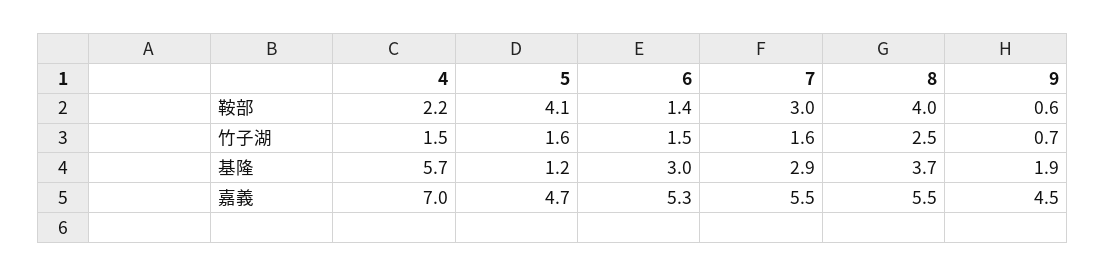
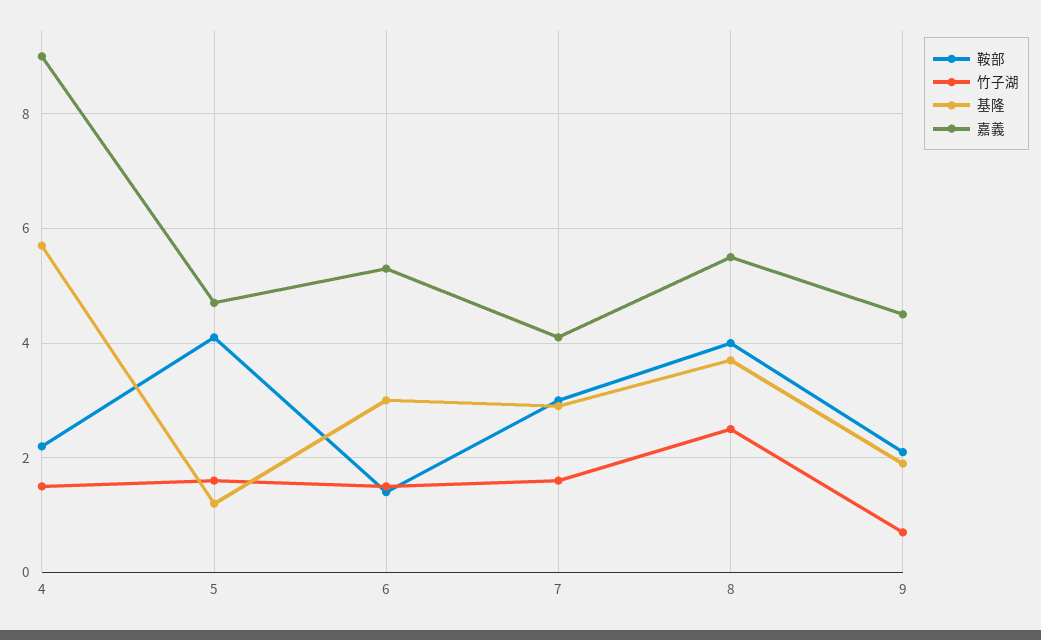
  {
    "鞍部": {
      "4": 2.2,
      "5": 4.1,
      "6": 1.4,
      "7": 3,
      "8": 4,
-     "9": 0.6
+     "9": 2
    },
    "竹子湖": {
      "4": 1.5,
      "5": 1.6,
      "6": 1.5,
      "7": 1.6,
      "8": 2.5,
      "9": 0.7
    },
    "基隆": {
      "4": 5.7,
      "5": 1.2,
      "6": 3,
      "7": 2.9,
      "8": 3.7,
      "9": 1.9
    },
    "嘉義": {
-     "4": 7,
+     "4": 9,
      "5": 4.7,
      "6": 5.3,
-     "7": 5.5,
+     "7": 4,
      "8": 5.5,
      "9": 4.5
    }
  }

